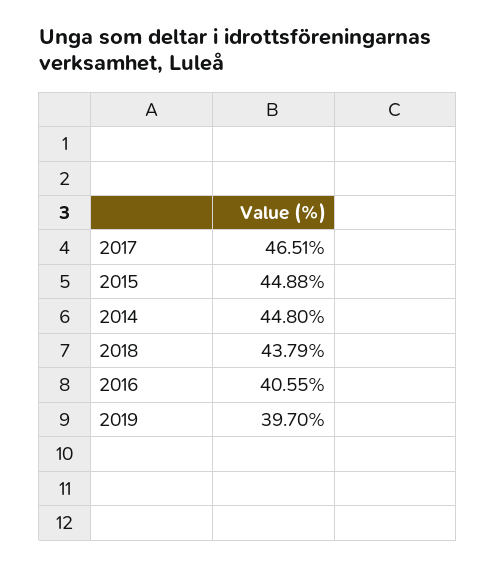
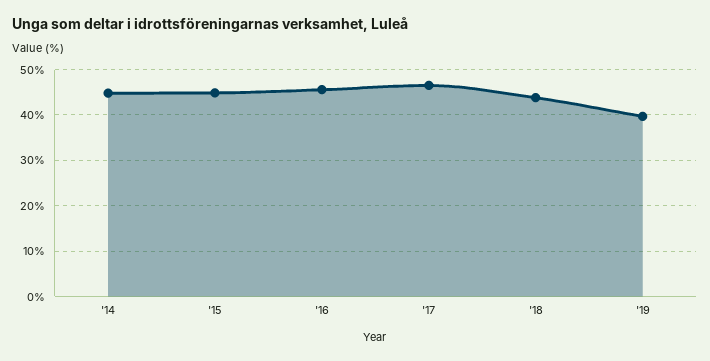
  {
    "2017": 46.51,
    "2015": 44.88,
    "2014": 44.8,
    "2018": 43.79,
-   "2016": 40.55,
+   "2016": 46,
    "2019": 39.7
  }

